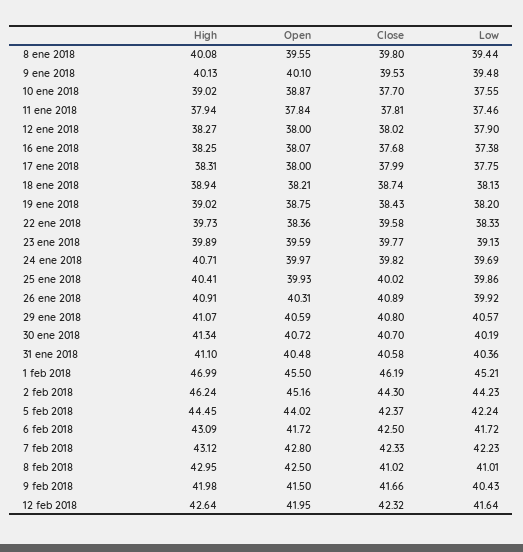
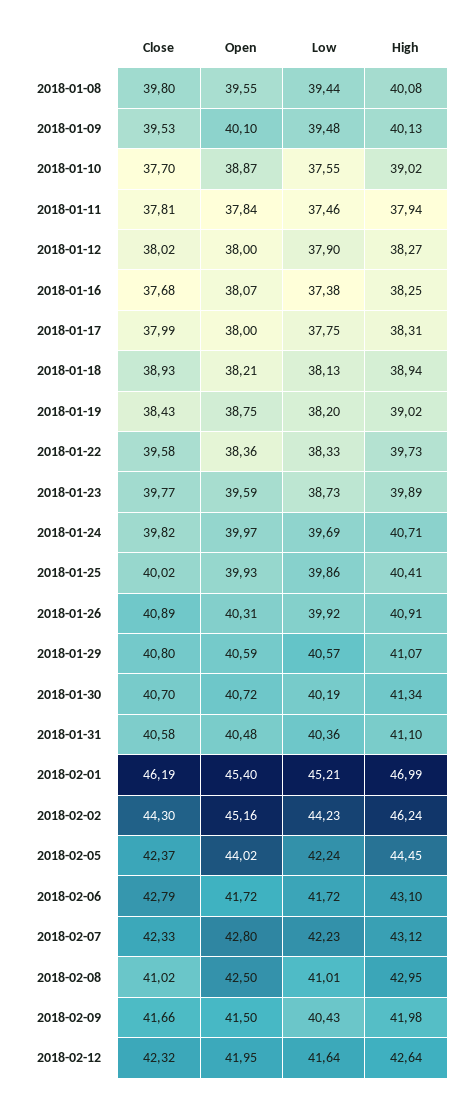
  {
    "High": {
      "8 ene 2018": 40.08,
      "9 ene 2018": 40.13,
      "10 ene 2018": 39.02,
      "11 ene 2018": 37.94,
      "12 ene 2018": 38.27,
      "16 ene 2018": 38.25,
      "17 ene 2018": 38.31,
      "18 ene 2018": 38.94,
      "19 ene 2018": 39.02,
      "22 ene 2018": 39.73,
      "23 ene 2018": 39.89,
      "24 ene 2018": 40.71,
      "25 ene 2018": 40.41,
      "26 ene 2018": 40.91,
      "29 ene 2018": 41.07,
      "30 ene 2018": 41.34,
      "31 ene 2018": 41.1,
      "1 feb 2018": 46.99,
      "2 feb 2018": 46.24,
      "5 feb 2018": 44.45,
-     "6 feb 2018": 43.09,
+     "6 feb 2018": 43.1,
      "7 feb 2018": 43.12,
      "8 feb 2018": 42.95,
      "9 feb 2018": 41.98,
      "12 feb 2018": 42.64
    },
    "Open": {
      "8 ene 2018": 39.55,
      "9 ene 2018": 40.1,
      "10 ene 2018": 38.87,
      "11 ene 2018": 37.84,
      "12 ene 2018": 38,
      "16 ene 2018": 38.07,
      "17 ene 2018": 38,
      "18 ene 2018": 38.21,
      "19 ene 2018": 38.75,
      "22 ene 2018": 38.36,
      "23 ene 2018": 39.59,
      "24 ene 2018": 39.97,
      "25 ene 2018": 39.93,
      "26 ene 2018": 40.31,
      "29 ene 2018": 40.59,
      "30 ene 2018": 40.72,
      "31 ene 2018": 40.48,
-     "1 feb 2018": 45.5,
+     "1 feb 2018": 45.4,
      "2 feb 2018": 45.16,
      "5 feb 2018": 44.02,
      "6 feb 2018": 41.72,
      "7 feb 2018": 42.8,
      "8 feb 2018": 42.5,
      "9 feb 2018": 41.5,
      "12 feb 2018": 41.95
    },
    "Close": {
      "8 ene 2018": 39.8,
      "9 ene 2018": 39.53,
      "10 ene 2018": 37.7,
      "11 ene 2018": 37.81,
      "12 ene 2018": 38.02,
      "16 ene 2018": 37.68,
      "17 ene 2018": 37.99,
-     "18 ene 2018": 38.74,
+     "18 ene 2018": 38.93,
      "19 ene 2018": 38.43,
      "22 ene 2018": 39.58,
      "23 ene 2018": 39.77,
      "24 ene 2018": 39.82,
      "25 ene 2018": 40.02,
      "26 ene 2018": 40.89,
      "29 ene 2018": 40.8,
      "30 ene 2018": 40.7,
      "31 ene 2018": 40.58,
      "1 feb 2018": 46.19,
      "2 feb 2018": 44.3,
      "5 feb 2018": 42.37,
-     "6 feb 2018": 42.5,
+     "6 feb 2018": 42.79,
      "7 feb 2018": 42.33,
      "8 feb 2018": 41.02,
      "9 feb 2018": 41.66,
      "12 feb 2018": 42.32
    },
    "Low": {
      "8 ene 2018": 39.44,
      "9 ene 2018": 39.48,
      "10 ene 2018": 37.55,
      "11 ene 2018": 37.46,
      "12 ene 2018": 37.9,
      "16 ene 2018": 37.38,
      "17 ene 2018": 37.75,
      "18 ene 2018": 38.13,
      "19 ene 2018": 38.2,
      "22 ene 2018": 38.33,
-     "23 ene 2018": 39.13,
+     "23 ene 2018": 38.73,
      "24 ene 2018": 39.69,
      "25 ene 2018": 39.86,
      "26 ene 2018": 39.92,
      "29 ene 2018": 40.57,
      "30 ene 2018": 40.19,
      "31 ene 2018": 40.36,
      "1 feb 2018": 45.21,
      "2 feb 2018": 44.23,
      "5 feb 2018": 42.24,
      "6 feb 2018": 41.72,
      "7 feb 2018": 42.23,
      "8 feb 2018": 41.01,
      "9 feb 2018": 40.43,
      "12 feb 2018": 41.64
    }
  }

